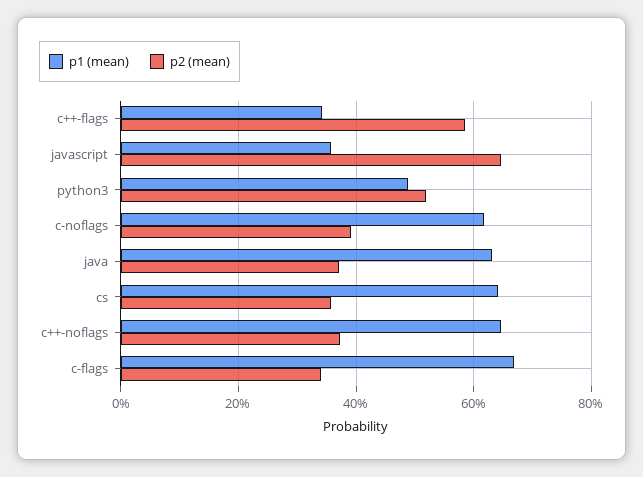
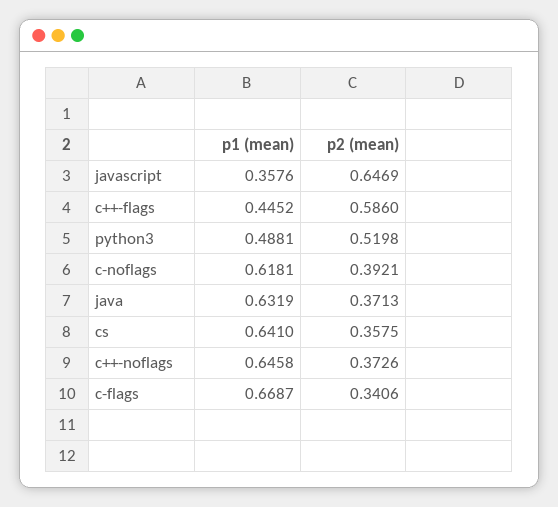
  {
    "p1 (mean)": {
-     "c++-flags": 0.34,
+     "c++-flags": 0.4452,
      "javascript": 0.3576,
      "python3": 0.4881,
      "c-noflags": 0.6181,
      "java": 0.6319,
      "cs": 0.641,
      "c++-noflags": 0.6458,
      "c-flags": 0.6687
    },
    "p2 (mean)": {
      "c++-flags": 0.586,
      "javascript": 0.6469,
      "python3": 0.5198,
      "c-noflags": 0.3921,
      "java": 0.3713,
      "cs": 0.3575,
      "c++-noflags": 0.3726,
      "c-flags": 0.3406
    }
  }

